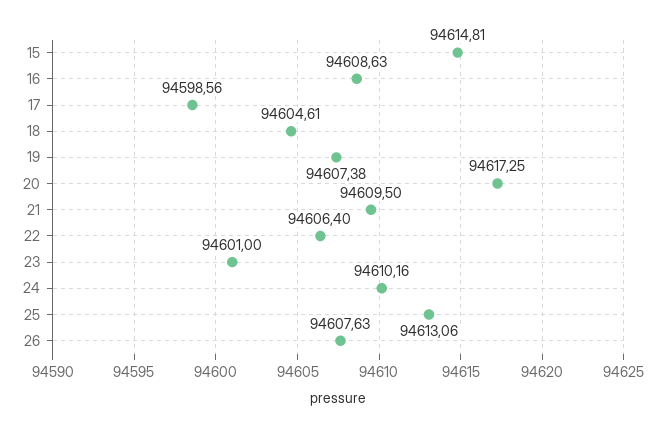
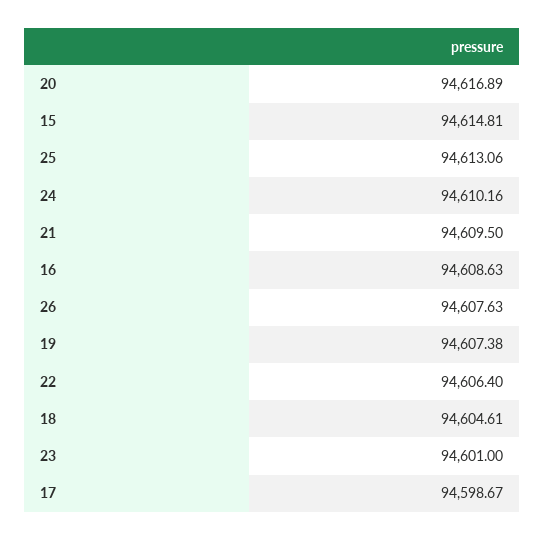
  {
    "15": 94614.81,
    "16": 94608.63,
-   "17": 94598.56,
+   "17": 94598.67,
    "18": 94604.61,
    "19": 94607.38,
-   "20": 94617.25,
+   "20": 94616.89,
    "21": 94609.5,
    "22": 94606.4,
    "23": 94601,
    "24": 94610.16,
    "25": 94613.06,
    "26": 94607.63
  }

